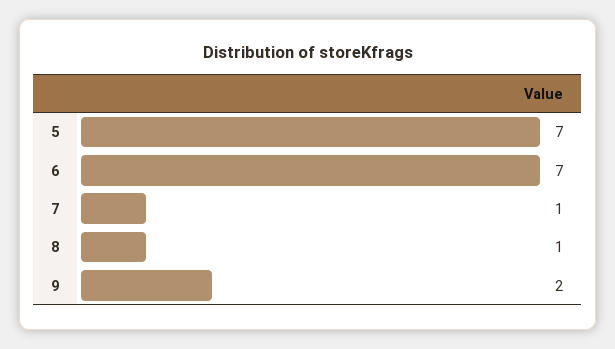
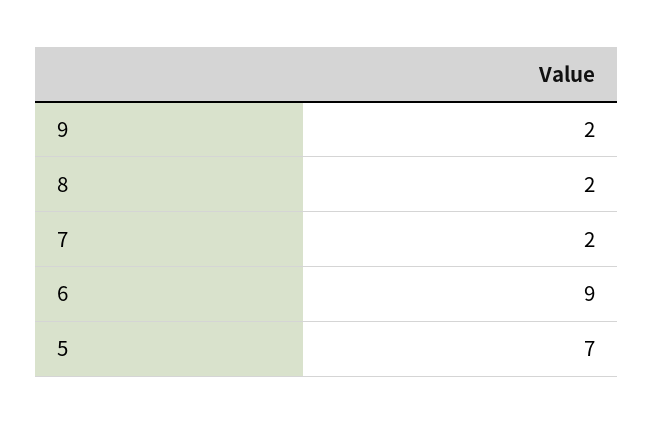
  {
    "5": 7,
-   "6": 7,
+   "6": 9,
-   "7": 1,
+   "7": 2,
-   "8": 1,
+   "8": 2,
    "9": 2
  }

